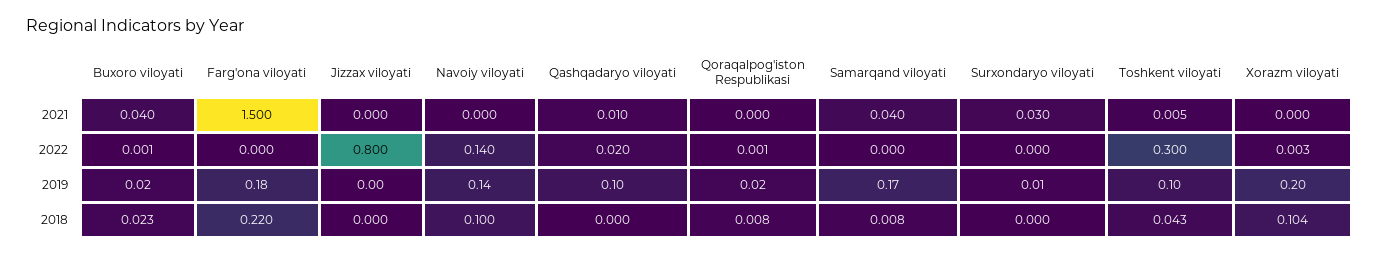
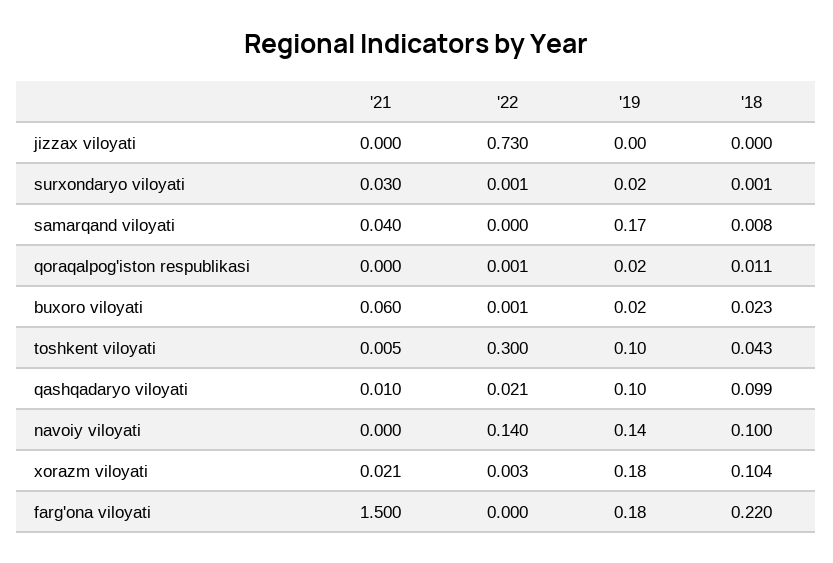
  {
    "Buxoro viloyati": {
-     "2021": 0.04,
+     "2021": 0.06,
      "2022": 0.001,
      "2019": 0.02,
      "2018": 0.023
    },
    "Farg'ona viloyati": {
      "2021": 1.5,
      "2022": 0,
      "2019": 0.18,
      "2018": 0.22
    },
    "Jizzax viloyati": {
      "2021": 0,
-     "2022": 0.8,
+     "2022": 0.73,
      "2019": 0,
      "2018": 0
    },
    "Navoiy viloyati": {
      "2021": 0,
      "2022": 0.14,
      "2019": 0.14,
      "2018": 0.1
    },
    "Qashqadaryo viloyati": {
      "2021": 0.01,
-     "2022": 0.02,
+     "2022": 0.021,
      "2019": 0.1,
-     "2018": 0
+     "2018": 0.099
    },
    "Qoraqalpog'iston Respublikasi": {
      "2021": 0,
      "2022": 0.001,
      "2019": 0.02,
-     "2018": 0.008
+     "2018": 0.011
    },
    "Samarqand viloyati": {
      "2021": 0.04,
      "2022": 0,
      "2019": 0.17,
      "2018": 0.008
    },
    "Surxondaryo viloyati": {
      "2021": 0.03,
-     "2022": 0,
+     "2022": 0.001,
-     "2019": 0.01,
+     "2019": 0.02,
-     "2018": 0
+     "2018": 0.001
    },
    "Toshkent viloyati": {
      "2021": 0.005,
      "2022": 0.3,
      "2019": 0.1,
      "2018": 0.043
    },
    "Xorazm viloyati": {
-     "2021": 0,
+     "2021": 0.021,
      "2022": 0.003,
-     "2019": 0.2,
+     "2019": 0.18,
      "2018": 0.104
    }
  }

